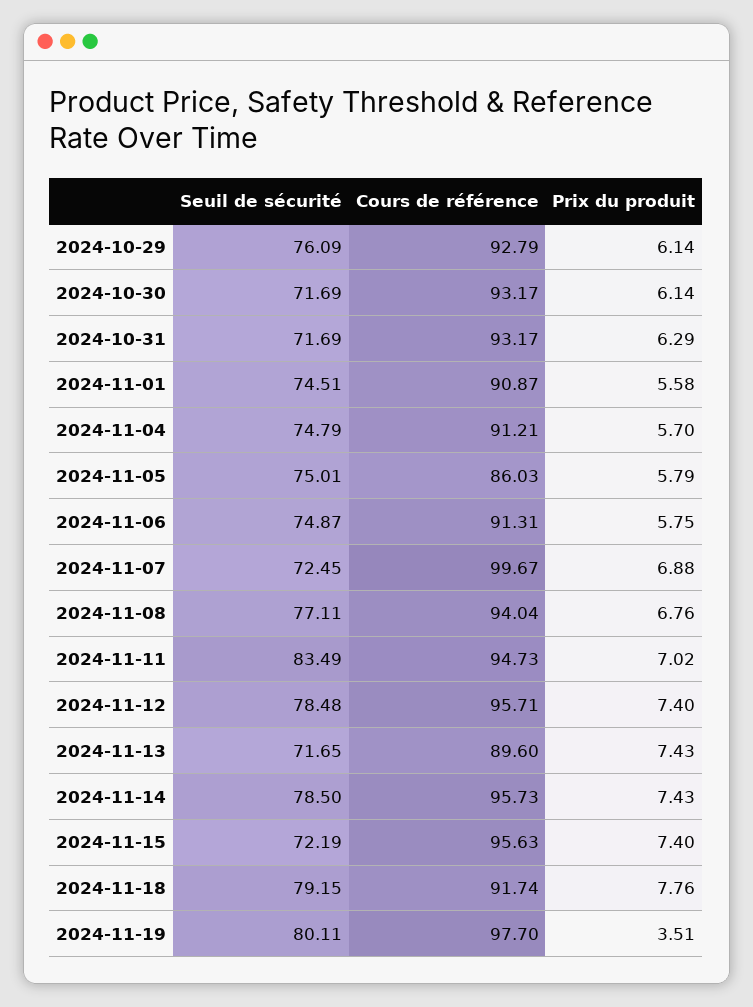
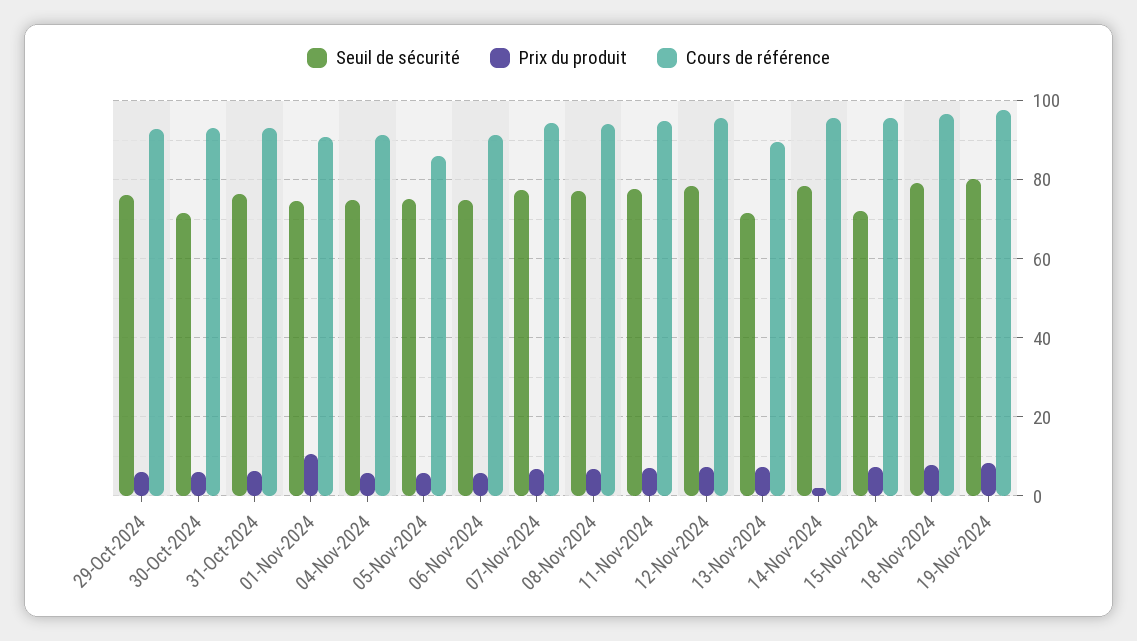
  {
    "Seuil de sécurité": {
      "2024-10-29": 76.09,
      "2024-10-30": 71.69,
-     "2024-10-31": 71.69,
+     "2024-10-31": 76,
      "2024-11-01": 74.51,
      "2024-11-04": 74.79,
      "2024-11-05": 75.01,
      "2024-11-06": 74.87,
-     "2024-11-07": 72.45,
+     "2024-11-07": 78,
      "2024-11-08": 77.11,
-     "2024-11-11": 83.49,
+     "2024-11-11": 78,
      "2024-11-12": 78.48,
      "2024-11-13": 71.65,
      "2024-11-14": 78.5,
      "2024-11-15": 72.19,
      "2024-11-18": 79.15,
      "2024-11-19": 80.11
    },
    "Cours de référence": {
      "2024-10-29": 92.79,
      "2024-10-30": 93.17,
      "2024-10-31": 93.17,
      "2024-11-01": 90.87,
      "2024-11-04": 91.21,
      "2024-11-05": 86.03,
      "2024-11-06": 91.31,
-     "2024-11-07": 99.67,
+     "2024-11-07": 94,
      "2024-11-08": 94.04,
      "2024-11-11": 94.73,
      "2024-11-12": 95.71,
      "2024-11-13": 89.6,
      "2024-11-14": 95.73,
      "2024-11-15": 95.63,
-     "2024-11-18": 91.74,
+     "2024-11-18": 96,
      "2024-11-19": 97.7
    },
    "Prix du produit": {
      "2024-10-29": 6.14,
      "2024-10-30": 6.14,
      "2024-10-31": 6.29,
-     "2024-11-01": 5.58,
+     "2024-11-01": 10,
      "2024-11-04": 5.7,
      "2024-11-05": 5.79,
      "2024-11-06": 5.75,
      "2024-11-07": 6.88,
      "2024-11-08": 6.76,
      "2024-11-11": 7.02,
      "2024-11-12": 7.4,
      "2024-11-13": 7.43,
-     "2024-11-14": 7.43,
+     "2024-11-14": 2,
      "2024-11-15": 7.4,
      "2024-11-18": 7.76,
-     "2024-11-19": 3.51
+     "2024-11-19": 8
    }
  }

